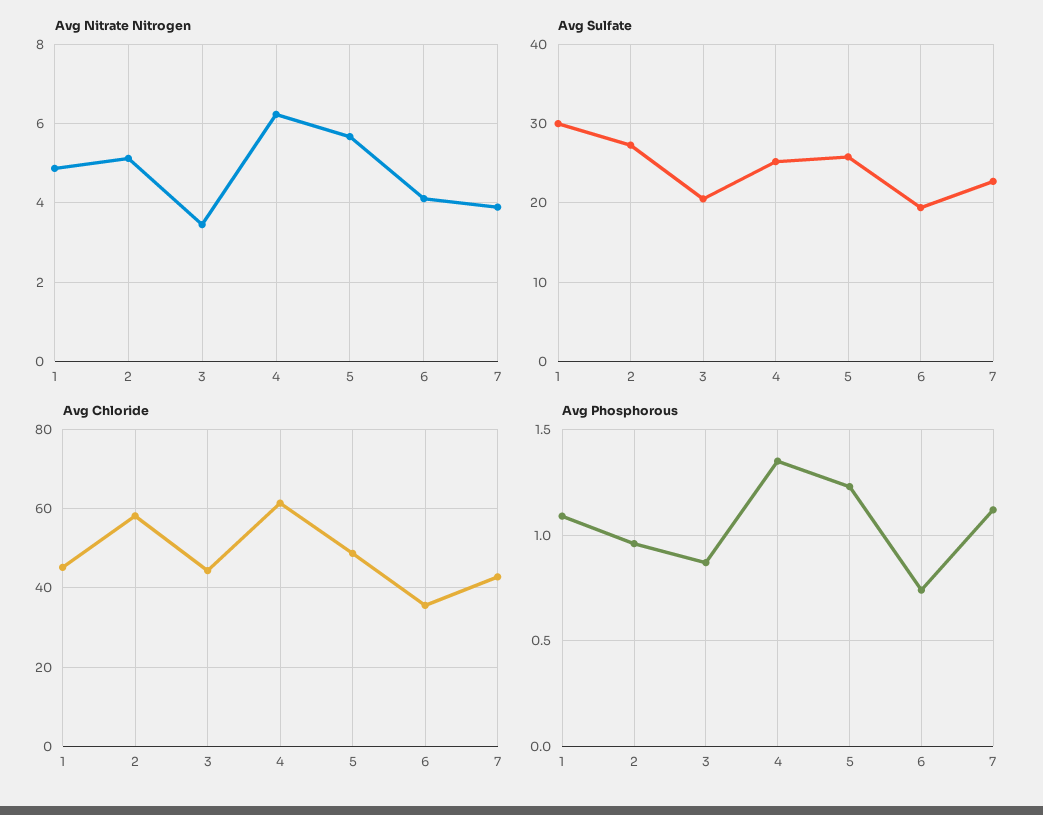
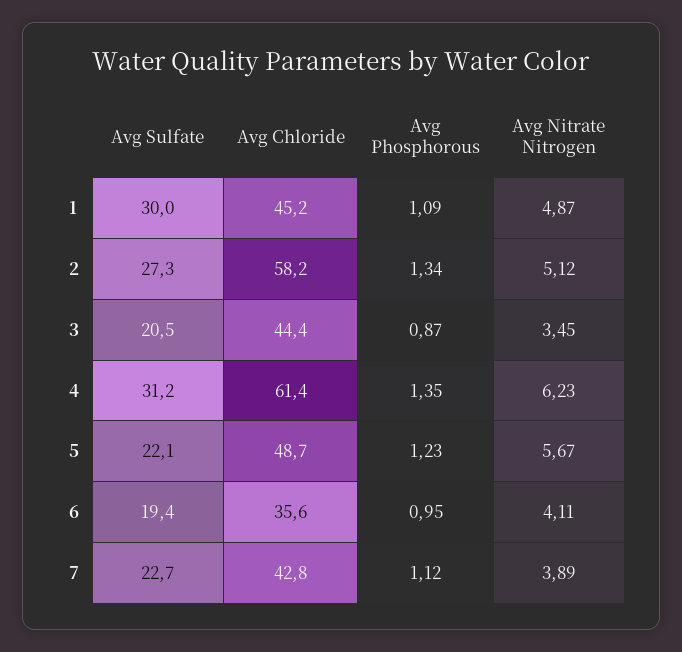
  {
    "Avg Nitrate Nitrogen": {
      "1": 4.87,
      "2": 5.12,
      "3": 3.45,
      "4": 6.23,
      "5": 5.67,
      "6": 4.11,
      "7": 3.89
    },
    "Avg Sulfate": {
      "1": 30,
      "2": 27.3,
      "3": 20.5,
-     "4": 25,
+     "4": 31.2,
-     "5": 26,
+     "5": 22.1,
      "6": 19.4,
      "7": 22.7
    },
    "Avg Chloride": {
      "1": 45.2,
      "2": 58.2,
      "3": 44.4,
      "4": 61.4,
      "5": 48.7,
      "6": 35.6,
      "7": 42.8
    },
    "Avg Phosphorous": {
      "1": 1.09,
-     "2": 0.95,
+     "2": 1.34,
      "3": 0.87,
      "4": 1.35,
      "5": 1.23,
-     "6": 0.75,
+     "6": 0.95,
      "7": 1.12
    }
  }

